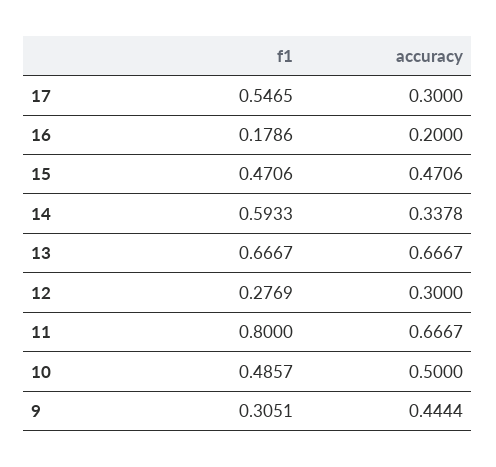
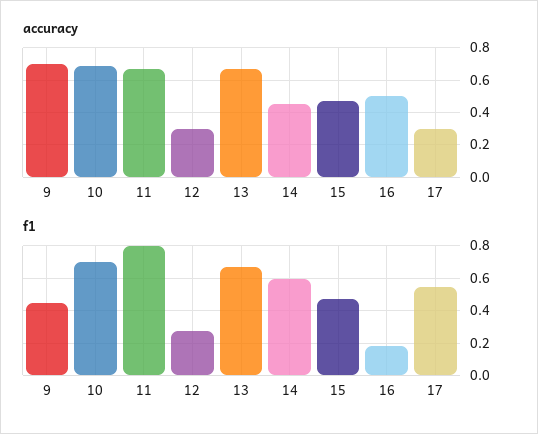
  {
    "f1": {
      "17": 0.5465,
      "16": 0.1786,
      "15": 0.4706,
      "14": 0.5933,
      "13": 0.6667,
      "12": 0.2769,
      "11": 0.8,
-     "10": 0.4857,
+     "10": 0.7,
-     "9": 0.3051
+     "9": 0.45
    },
    "accuracy": {
      "17": 0.3,
-     "16": 0.2,
+     "16": 0.5,
      "15": 0.4706,
-     "14": 0.3378,
+     "14": 0.45,
      "13": 0.6667,
      "12": 0.3,
      "11": 0.6667,
-     "10": 0.5,
+     "10": 0.7,
-     "9": 0.4444
+     "9": 0.7
    }
  }

